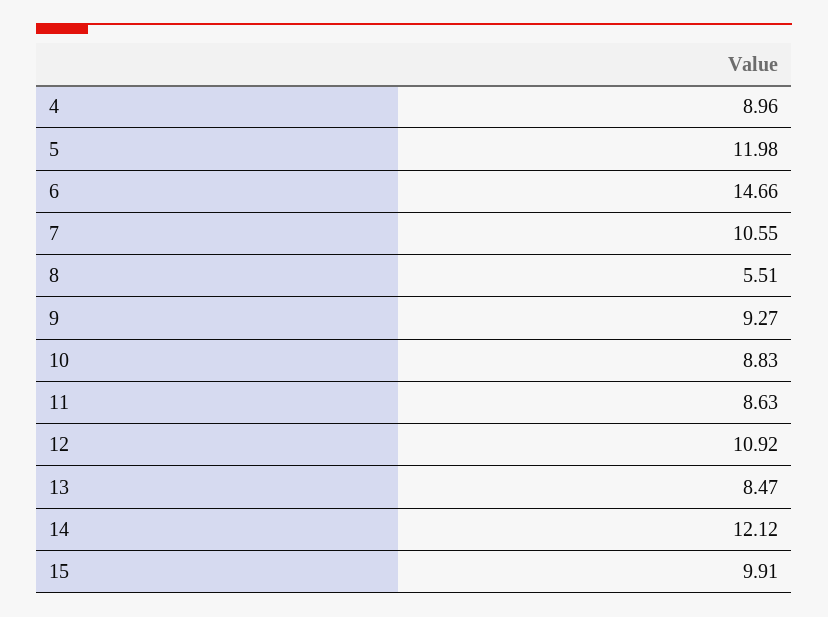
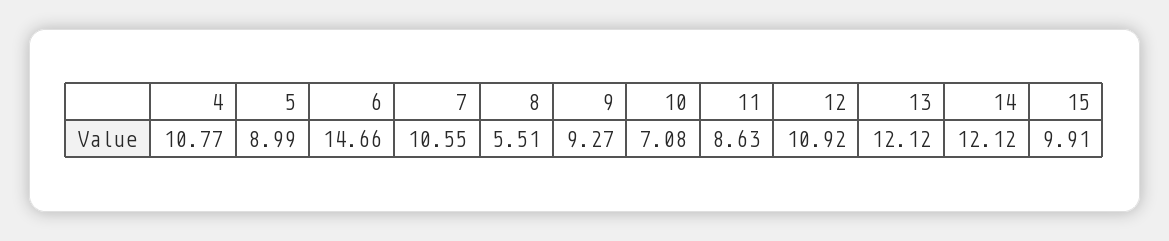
  {
-   "4": 8.96,
+   "4": 10.77,
-   "5": 11.98,
+   "5": 8.99,
    "6": 14.66,
    "7": 10.55,
    "8": 5.51,
    "9": 9.27,
-   "10": 8.83,
+   "10": 7.08,
    "11": 8.63,
    "12": 10.92,
-   "13": 8.47,
+   "13": 12.12,
    "14": 12.12,
    "15": 9.91
  }

